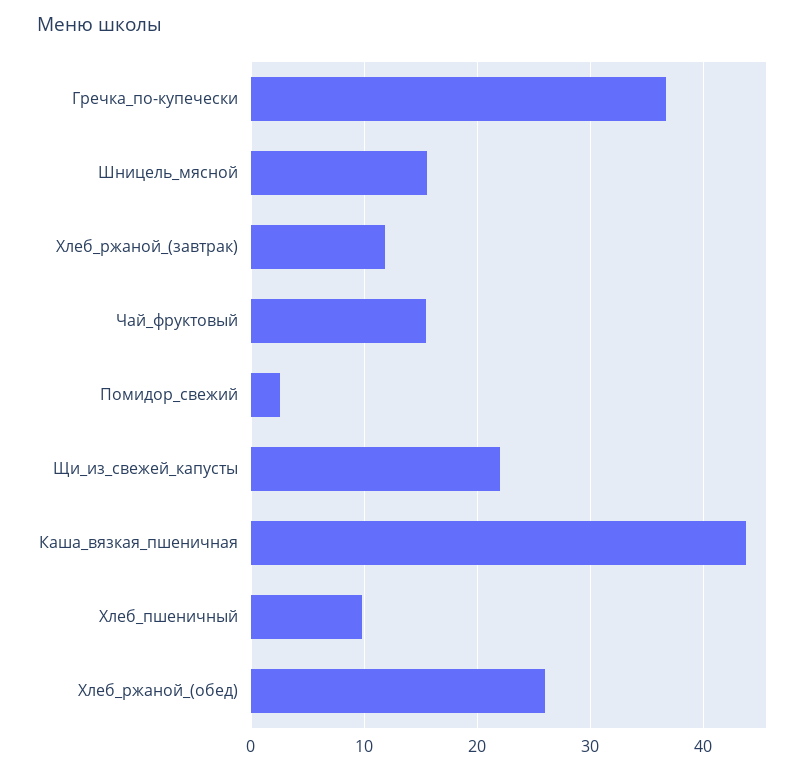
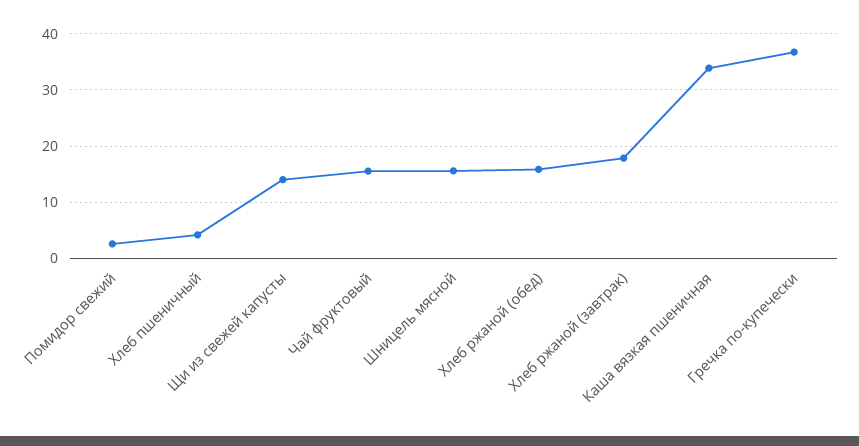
  {
    "Гречка_по-купечески": 37,
    "Шницель_мясной": 16,
-   "Хлеб_ржаной_(завтрак)": 12,
+   "Хлеб_ржаной_(завтрак)": 18,
    "Чай_фруктовый": 16,
    "Помидор_свежий": 3,
-   "Щи_из_свежей_капусты": 22,
+   "Щи_из_свежей_капусты": 14,
-   "Каша_вязкая_пшеничная": 44,
+   "Каша_вязкая_пшеничная": 34,
-   "Хлеб_пшеничный": 10,
+   "Хлеб_пшеничный": 4,
-   "Хлеб_ржаной_(обед)": 26
+   "Хлеб_ржаной_(обед)": 16
  }

